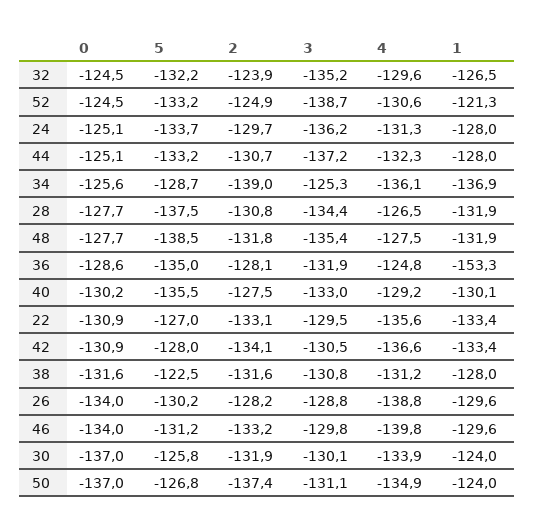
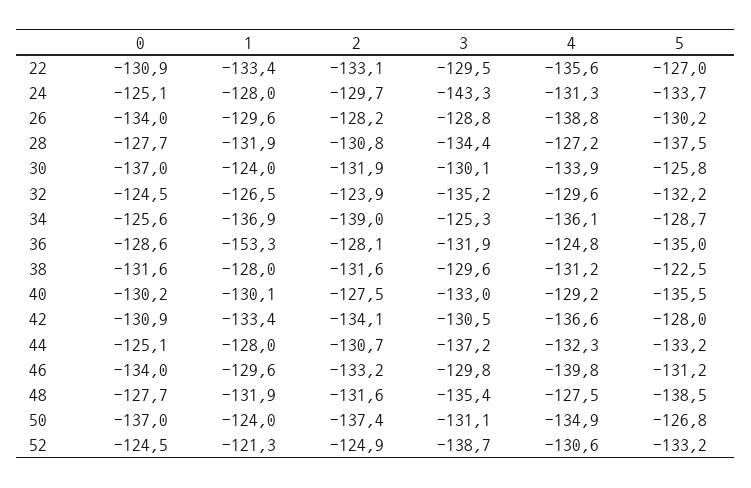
  {
    "0": {
      "32": -124.5,
      "52": -124.5,
      "24": -125.1,
      "44": -125.1,
      "34": -125.6,
      "28": -127.7,
      "48": -127.7,
      "36": -128.6,
      "40": -130.2,
      "22": -130.9,
      "42": -130.9,
      "38": -131.6,
      "26": -134,
      "46": -134,
      "30": -137,
      "50": -137
    },
    "5": {
      "32": -132.2,
      "52": -133.2,
      "24": -133.7,
      "44": -133.2,
      "34": -128.7,
      "28": -137.5,
      "48": -138.5,
      "36": -135,
      "40": -135.5,
      "22": -127,
      "42": -128,
      "38": -122.5,
      "26": -130.2,
      "46": -131.2,
      "30": -125.8,
      "50": -126.8
    },
    "2": {
      "32": -123.9,
      "52": -124.9,
      "24": -129.7,
      "44": -130.7,
      "34": -139,
      "28": -130.8,
-     "48": -131.8,
+     "48": -131.6,
      "36": -128.1,
      "40": -127.5,
      "22": -133.1,
      "42": -134.1,
      "38": -131.6,
      "26": -128.2,
      "46": -133.2,
      "30": -131.9,
      "50": -137.4
    },
    "3": {
      "32": -135.2,
      "52": -138.7,
-     "24": -136.2,
+     "24": -143.3,
      "44": -137.2,
      "34": -125.3,
      "28": -134.4,
      "48": -135.4,
      "36": -131.9,
      "40": -133,
      "22": -129.5,
      "42": -130.5,
-     "38": -130.8,
+     "38": -129.6,
      "26": -128.8,
      "46": -129.8,
      "30": -130.1,
      "50": -131.1
    },
    "4": {
      "32": -129.6,
      "52": -130.6,
      "24": -131.3,
      "44": -132.3,
      "34": -136.1,
-     "28": -126.5,
+     "28": -127.2,
      "48": -127.5,
      "36": -124.8,
      "40": -129.2,
      "22": -135.6,
      "42": -136.6,
      "38": -131.2,
      "26": -138.8,
      "46": -139.8,
      "30": -133.9,
      "50": -134.9
    },
    "1": {
      "32": -126.5,
      "52": -121.3,
      "24": -128,
      "44": -128,
      "34": -136.9,
      "28": -131.9,
      "48": -131.9,
      "36": -153.3,
      "40": -130.1,
      "22": -133.4,
      "42": -133.4,
      "38": -128,
      "26": -129.6,
      "46": -129.6,
      "30": -124,
      "50": -124
    }
  }

